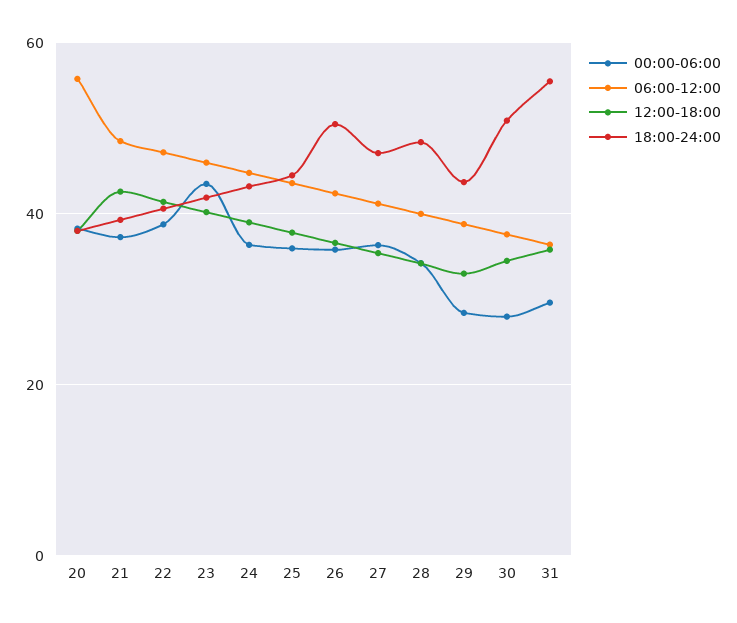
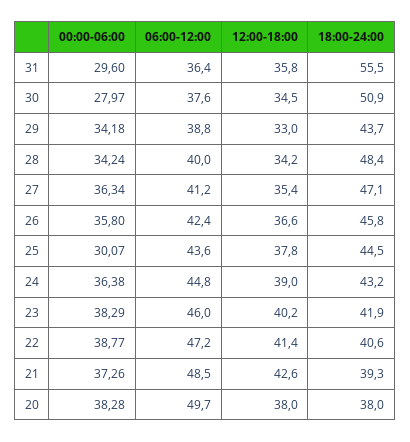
  {
    "00:00-06:00": {
      "20": 38.28,
      "21": 37.26,
      "22": 38.77,
-     "23": 44,
+     "23": 38.29,
      "24": 36.38,
-     "25": 36,
+     "25": 30.07,
      "26": 35.8,
      "27": 36.34,
      "28": 34.24,
-     "29": 28,
+     "29": 34.18,
      "30": 27.97,
      "31": 29.6
    },
    "06:00-12:00": {
-     "20": 56,
+     "20": 49.7,
      "21": 48.5,
      "22": 47.2,
      "23": 46,
      "24": 44.8,
      "25": 43.6,
      "26": 42.4,
      "27": 41.2,
      "28": 40,
      "29": 38.8,
      "30": 37.6,
      "31": 36.4
    },
    "12:00-18:00": {
      "20": 38,
      "21": 42.6,
      "22": 41.4,
      "23": 40.2,
      "24": 39,
      "25": 37.8,
      "26": 36.6,
      "27": 35.4,
      "28": 34.2,
      "29": 33,
      "30": 34.5,
      "31": 35.8
    },
    "18:00-24:00": {
      "20": 38,
      "21": 39.3,
      "22": 40.6,
      "23": 41.9,
      "24": 43.2,
      "25": 44.5,
-     "26": 50,
+     "26": 45.8,
      "27": 47.1,
      "28": 48.4,
      "29": 43.7,
      "30": 50.9,
      "31": 55.5
    }
  }

